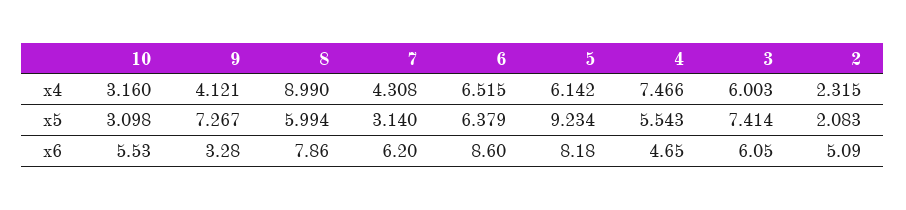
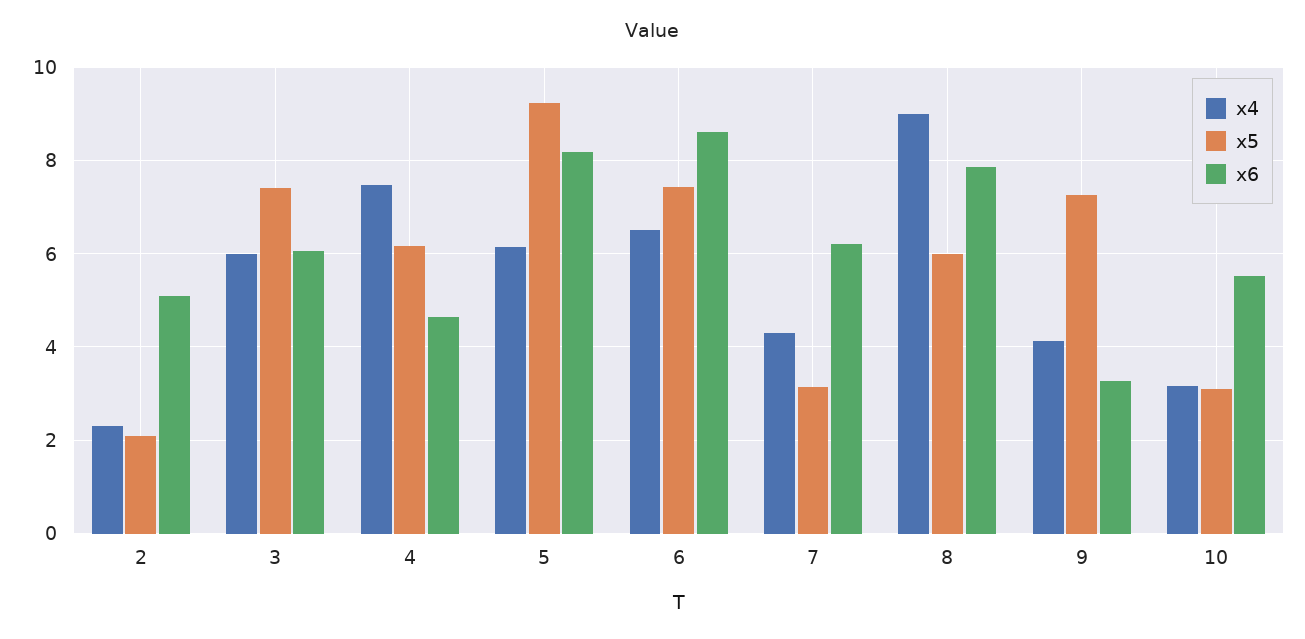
  {
    "x4": {
      "10": 3.16,
      "9": 4.121,
      "8": 8.99,
      "7": 4.308,
      "6": 6.515,
      "5": 6.142,
      "4": 7.466,
      "3": 6.003,
      "2": 2.315
    },
    "x5": {
      "10": 3.098,
      "9": 7.267,
      "8": 5.994,
      "7": 3.14,
-     "6": 6.379,
+     "6": 7.4,
      "5": 9.234,
-     "4": 5.543,
+     "4": 6.2,
      "3": 7.414,
      "2": 2.083
    },
    "x6": {
      "10": 5.53,
      "9": 3.28,
      "8": 7.86,
      "7": 6.2,
      "6": 8.6,
      "5": 8.18,
      "4": 4.65,
      "3": 6.05,
      "2": 5.09
    }
  }

